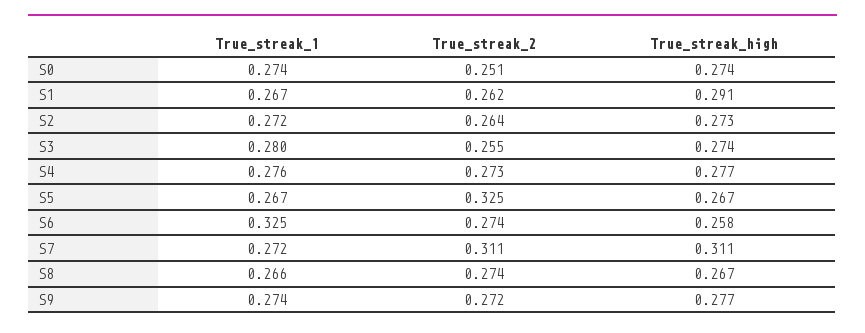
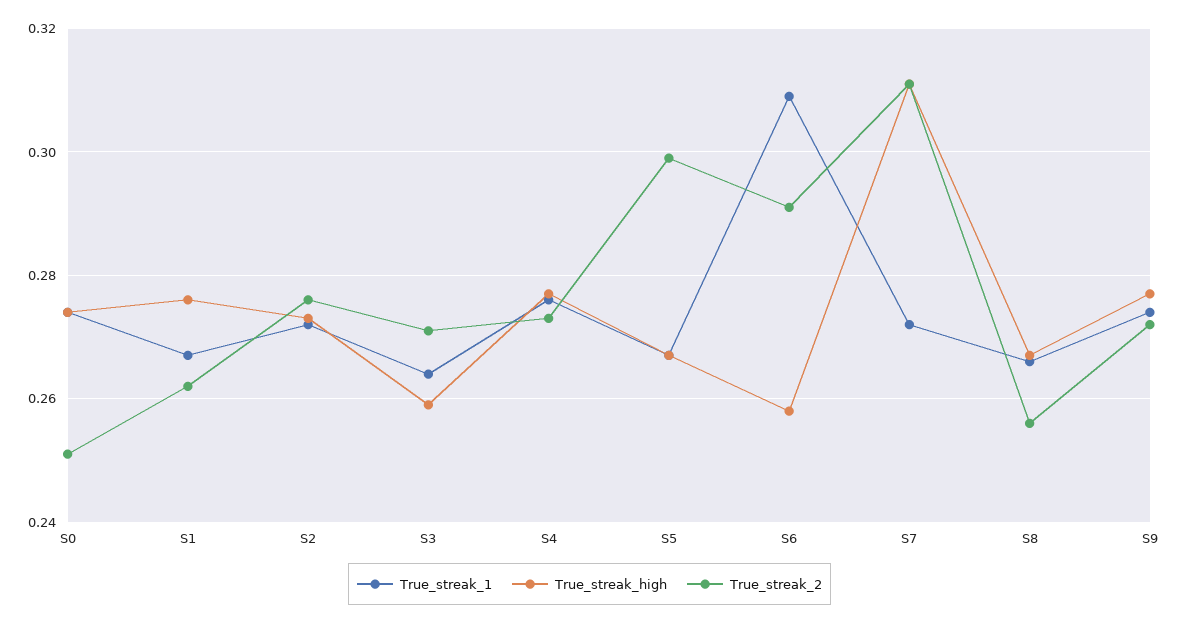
  {
    "True_streak_1": {
      "S0": 0.274,
      "S1": 0.267,
      "S2": 0.272,
-     "S3": 0.28,
+     "S3": 0.265,
      "S4": 0.276,
      "S5": 0.267,
-     "S6": 0.325,
+     "S6": 0.31,
      "S7": 0.272,
      "S8": 0.266,
      "S9": 0.274
    },
    "True_streak_2": {
      "S0": 0.251,
      "S1": 0.262,
-     "S2": 0.264,
+     "S2": 0.275,
-     "S3": 0.255,
+     "S3": 0.27,
      "S4": 0.273,
-     "S5": 0.325,
+     "S5": 0.3,
-     "S6": 0.274,
+     "S6": 0.29,
      "S7": 0.311,
-     "S8": 0.274,
+     "S8": 0.255,
      "S9": 0.272
    },
    "True_streak_high": {
      "S0": 0.274,
-     "S1": 0.291,
+     "S1": 0.275,
      "S2": 0.273,
-     "S3": 0.274,
+     "S3": 0.26,
      "S4": 0.277,
      "S5": 0.267,
      "S6": 0.258,
      "S7": 0.311,
      "S8": 0.267,
      "S9": 0.277
    }
  }

